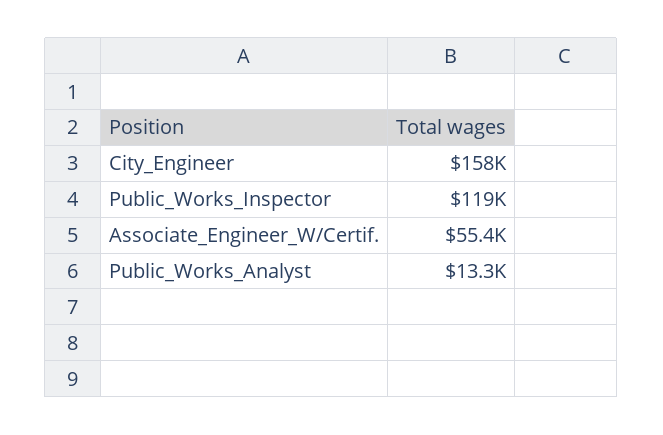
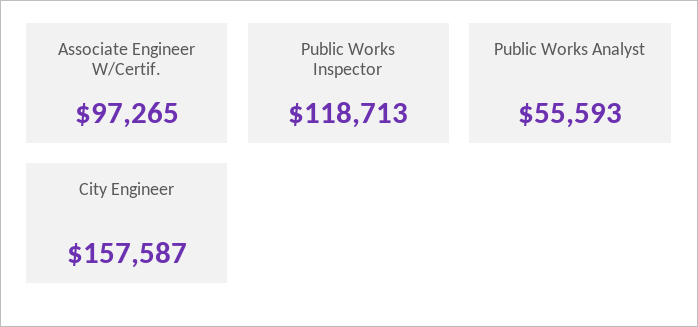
  {
    "City_Engineer": 157587,
    "Public_Works_Inspector": 118713,
-   "Associate_Engineer_W/Certif.": 55400,
+   "Associate_Engineer_W/Certif.": 97265,
-   "Public_Works_Analyst": 13300
+   "Public_Works_Analyst": 55593
  }

